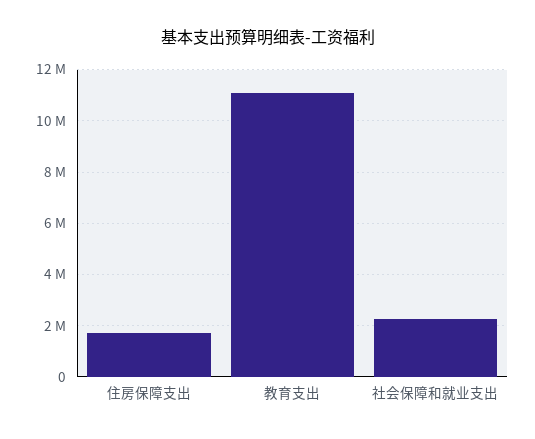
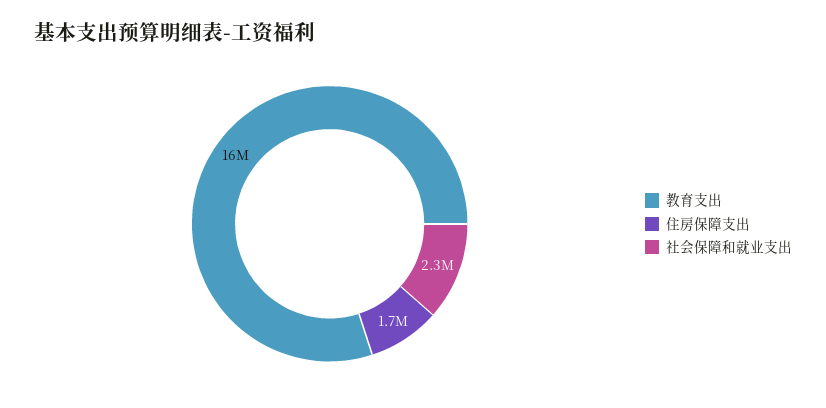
  {
    "住房保障支出": 1700000,
-   "教育支出": 11000000,
+   "教育支出": 16000000,
    "社会保障和就业支出": 2300000
  }

